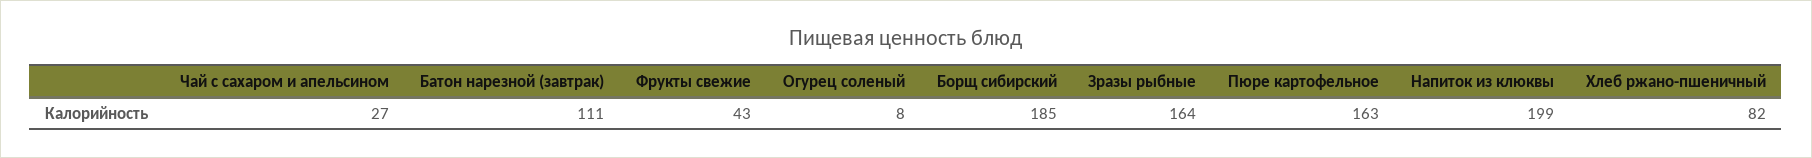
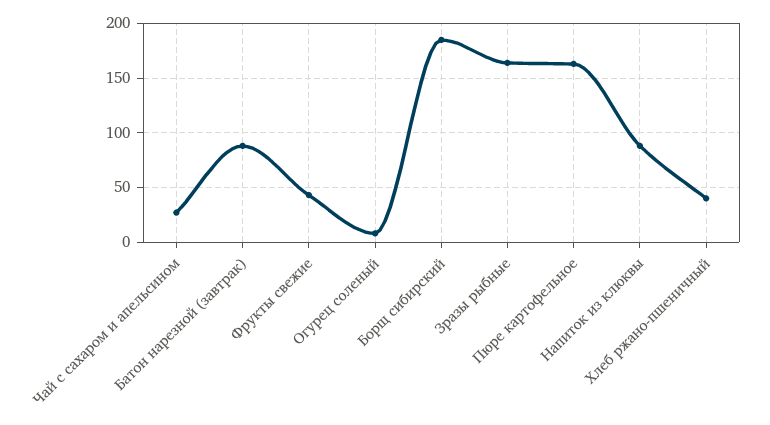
  {
    "Чай с сахаром и апельсином": 27,
-   "Батон нарезной (завтрак)": 111,
+   "Батон нарезной (завтрак)": 90,
    "Фрукты свежие": 43,
    "Огурец соленый": 8,
    "Борщ сибирский": 185,
    "Зразы рыбные": 164,
    "Пюре картофельное": 163,
-   "Напиток из клюквы": 199,
+   "Напиток из клюквы": 90,
-   "Хлеб ржано-пшеничный": 82
+   "Хлеб ржано-пшеничный": 40
  }

